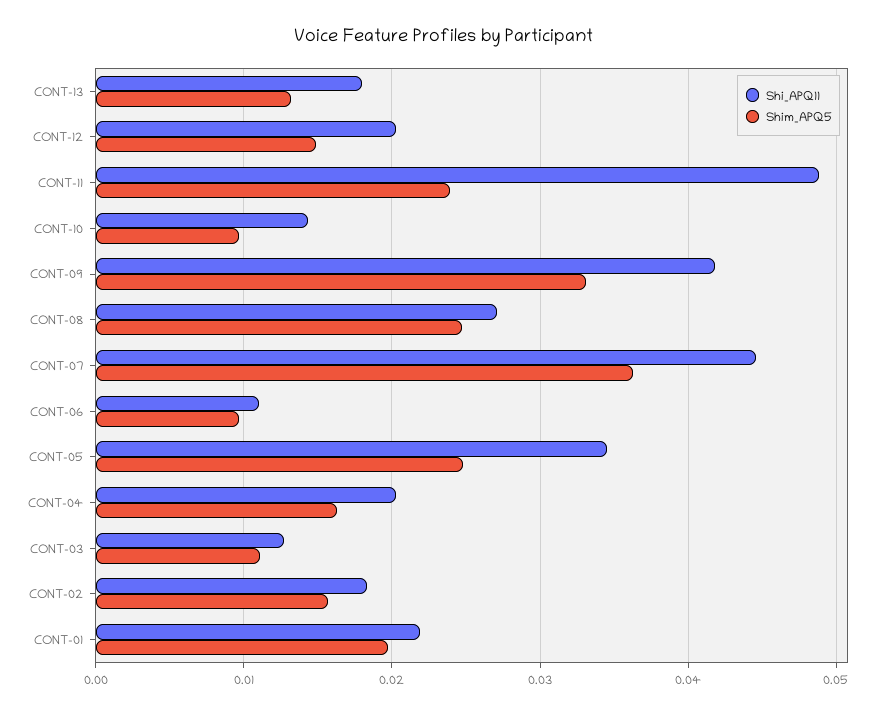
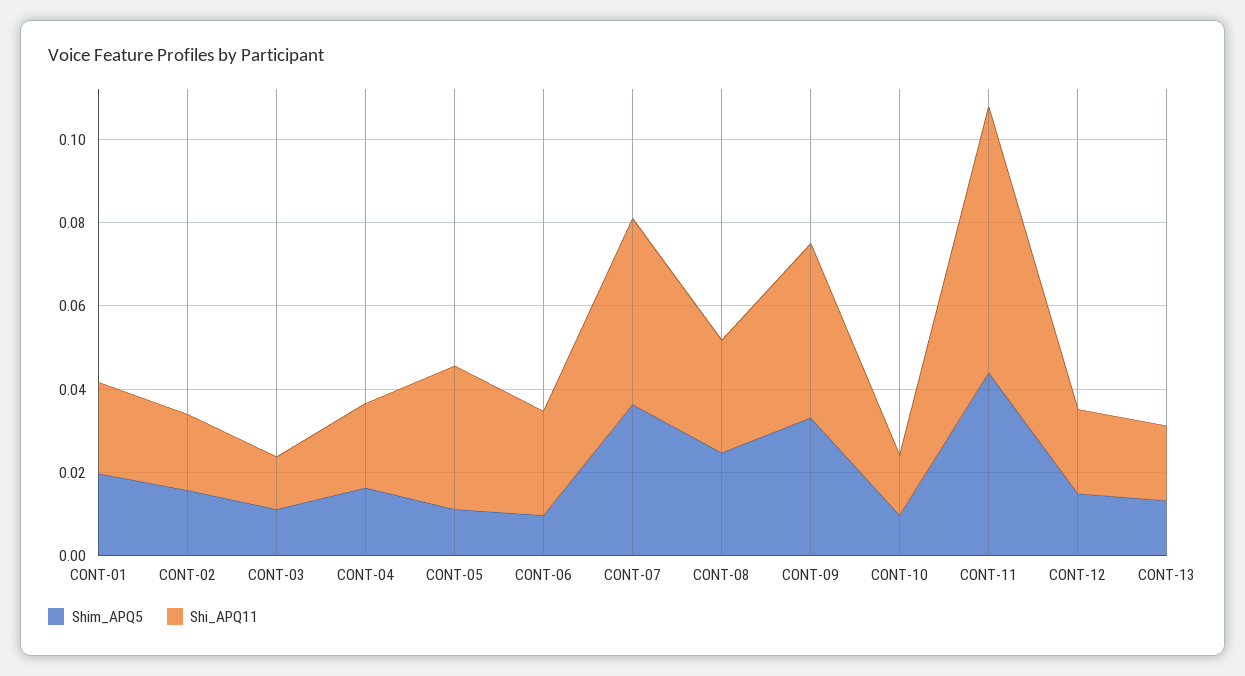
  {
    "Shi_APQ11": {
      "CONT-13": 0.018,
      "CONT-12": 0.02,
-     "CONT-11": 0.049,
+     "CONT-11": 0.065,
      "CONT-10": 0.014,
      "CONT-09": 0.042,
      "CONT-08": 0.027,
      "CONT-07": 0.045,
-     "CONT-06": 0.011,
+     "CONT-06": 0.025,
      "CONT-05": 0.035,
      "CONT-04": 0.02,
      "CONT-03": 0.013,
      "CONT-02": 0.018,
      "CONT-01": 0.022
    },
    "Shim_APQ5": {
      "CONT-13": 0.013,
      "CONT-12": 0.015,
-     "CONT-11": 0.024,
+     "CONT-11": 0.045,
      "CONT-10": 0.01,
      "CONT-09": 0.033,
      "CONT-08": 0.025,
      "CONT-07": 0.036,
      "CONT-06": 0.01,
-     "CONT-05": 0.025,
+     "CONT-05": 0.01,
      "CONT-04": 0.016,
      "CONT-03": 0.011,
      "CONT-02": 0.016,
      "CONT-01": 0.02
    }
  }

